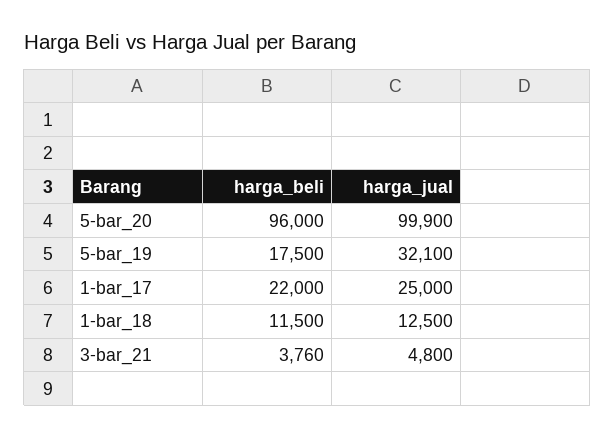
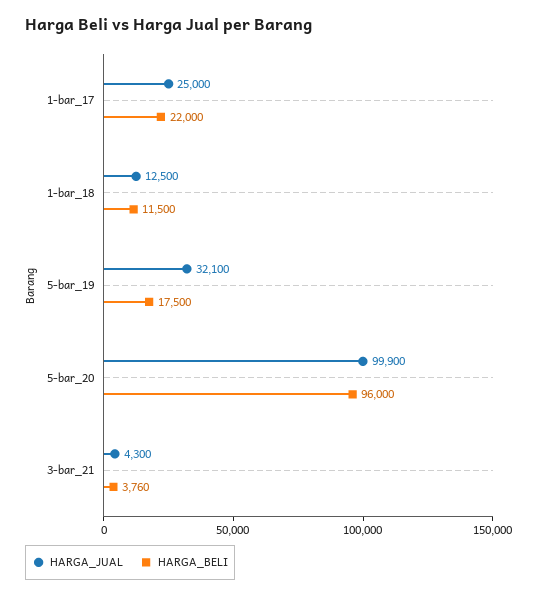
  {
    "harga_beli": {
      "5-bar_20": 96000,
      "5-bar_19": 17500,
      "1-bar_17": 22000,
      "1-bar_18": 11500,
      "3-bar_21": 3760
    },
    "harga_jual": {
      "5-bar_20": 99900,
      "5-bar_19": 32100,
      "1-bar_17": 25000,
      "1-bar_18": 12500,
-     "3-bar_21": 4800
+     "3-bar_21": 4300
    }
  }

